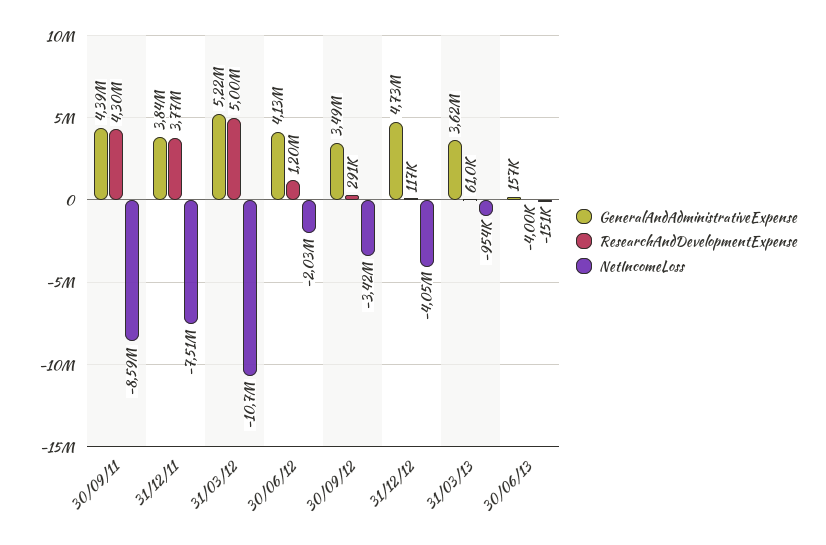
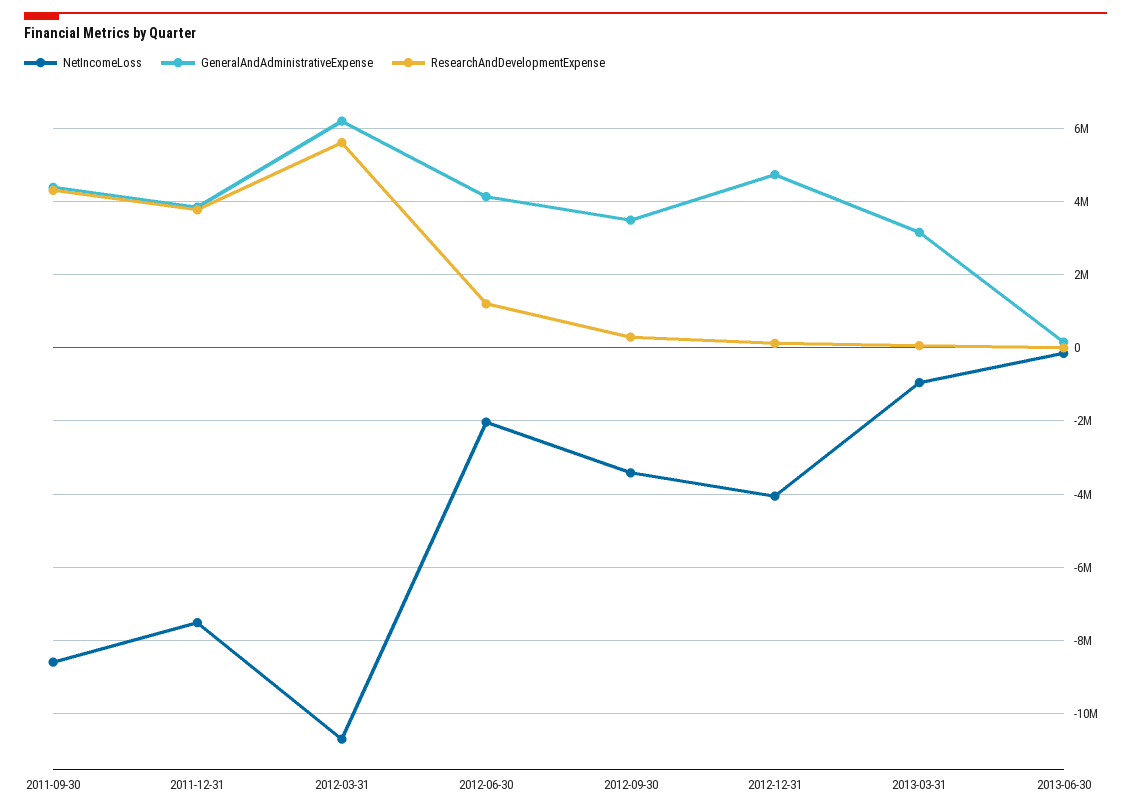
  {
    "GeneralAndAdministrativeExpense": {
      "30/09/11": 4390000,
      "31/12/11": 3840000,
-     "31/03/12": 5220000,
+     "31/03/12": 6200000,
      "30/06/12": 4130000,
      "30/09/12": 3490000,
      "31/12/12": 4730000,
-     "31/03/13": 3620000,
+     "31/03/13": 3200000,
      "30/06/13": 157000
    },
    "ResearchAndDevelopmentExpense": {
      "30/09/11": 4300000,
      "31/12/11": 3770000,
-     "31/03/12": 5000000,
+     "31/03/12": 5600000,
      "30/06/12": 1200000,
      "30/09/12": 291000,
      "31/12/12": 117000,
      "31/03/13": 61000,
      "30/06/13": -4000
    },
    "NetIncomeLoss": {
      "30/09/11": -8590000,
      "31/12/11": -7510000,
      "31/03/12": -10700000,
      "30/06/12": -2030000,
      "30/09/12": -3420000,
      "31/12/12": -4050000,
      "31/03/13": -954000,
      "30/06/13": -151000
    }
  }

